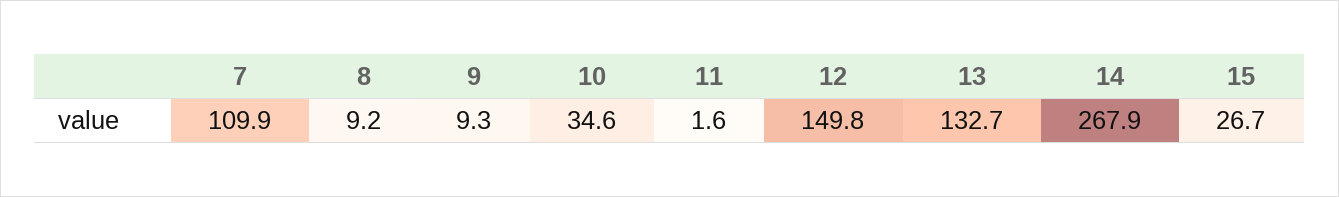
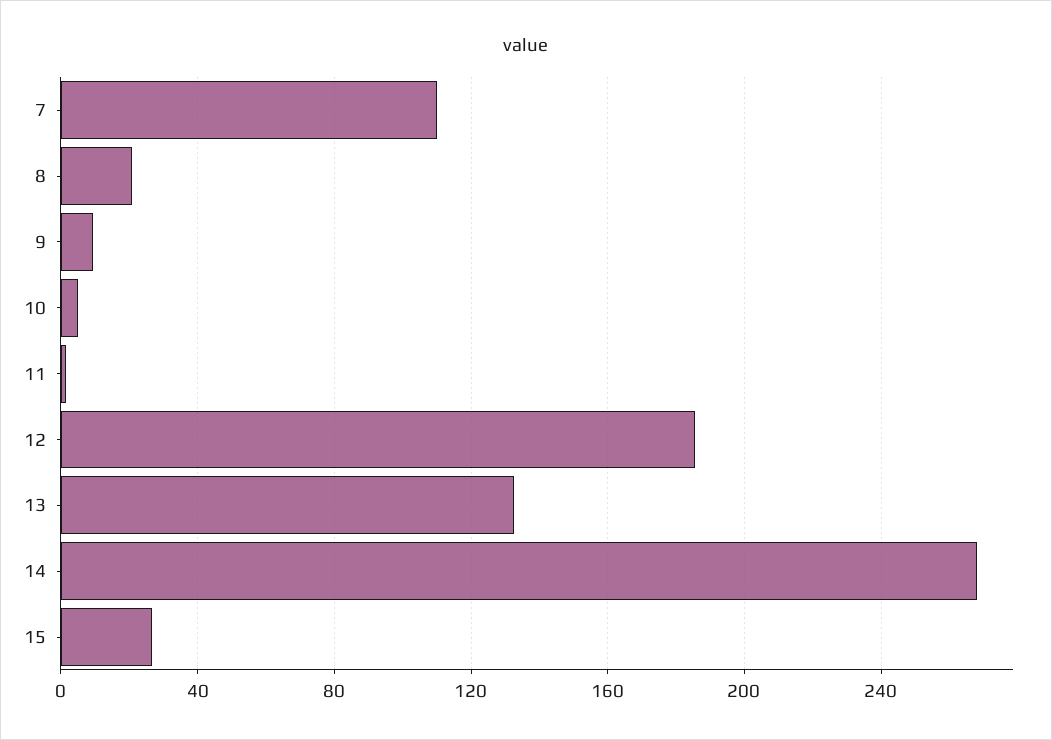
  {
    "7": 109.9,
-   "8": 9.2,
+   "8": 20,
    "9": 9.3,
-   "10": 34.6,
+   "10": 5,
    "11": 1.6,
-   "12": 149.8,
+   "12": 185,
    "13": 132.7,
    "14": 267.9,
    "15": 26.7
  }

